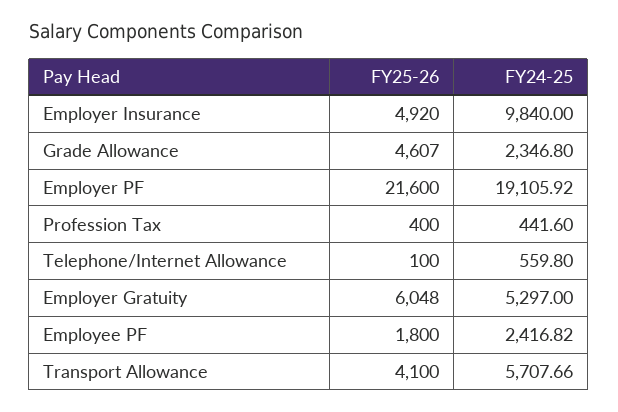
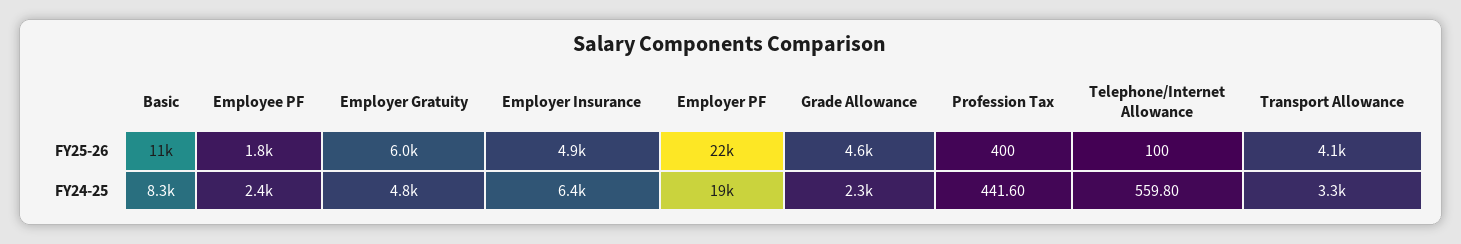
  {
    "FY25-26": {
      "Employer Insurance": 4920,
      "Grade Allowance": 4607,
      "Employer PF": 21600,
      "Profession Tax": 400,
      "Telephone/Internet Allowance": 100,
      "Employer Gratuity": 6048,
      "Employee PF": 1800,
-     "Transport Allowance": 4100
+     "Transport Allowance": 4100,
+     "Basic": 11000
    },
    "FY24-25": {
-     "Employer Insurance": 9840,
+     "Employer Insurance": 6400,
      "Grade Allowance": 2346.8,
      "Employer PF": 19105.92,
      "Profession Tax": 441.6,
      "Telephone/Internet Allowance": 559.8,
-     "Employer Gratuity": 5297,
+     "Employer Gratuity": 4800,
      "Employee PF": 2416.82,
-     "Transport Allowance": 5707.66
+     "Transport Allowance": 3300,
+     "Basic": 8300
    }
  }

